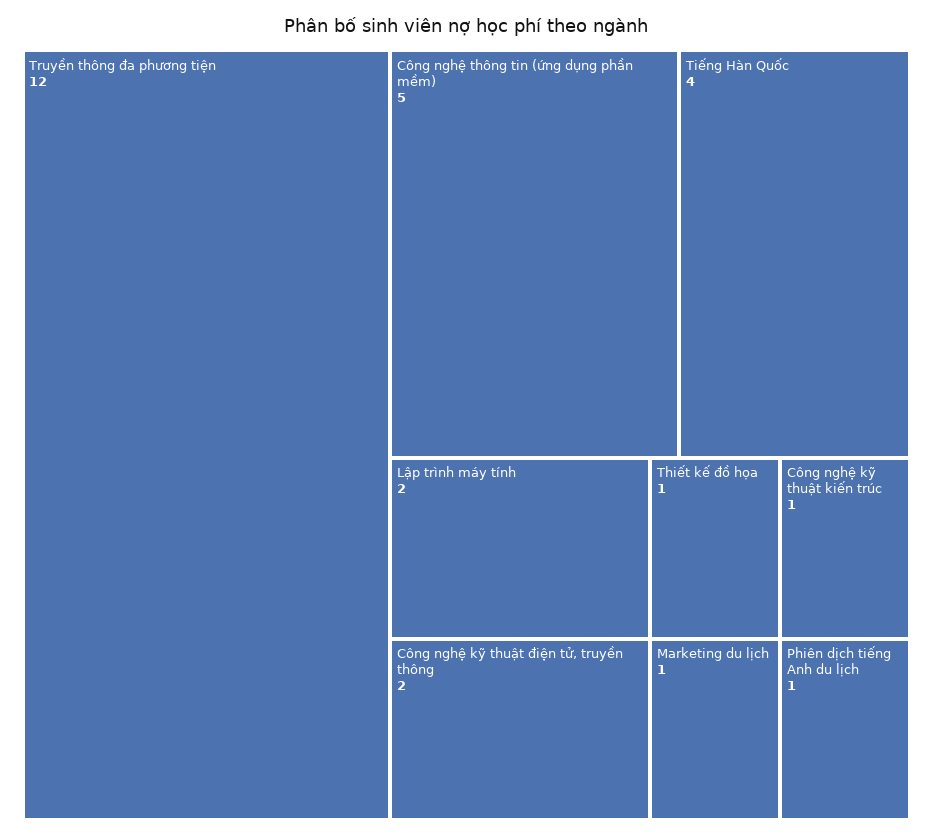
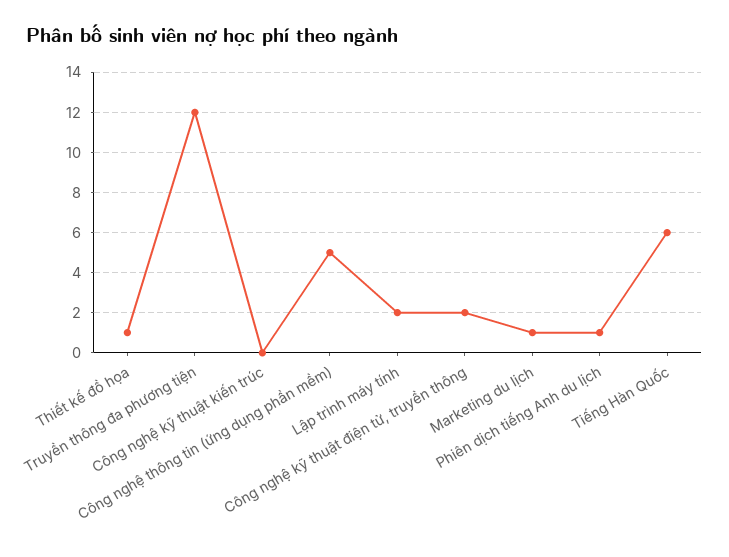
  {
    "Truyền thông đa phương tiện": 12,
    "Công nghệ thông tin (ứng dụng phần mềm)": 5,
-   "Tiếng Hàn Quốc": 4,
+   "Tiếng Hàn Quốc": 6,
    "Lập trình máy tính": 2,
    "Công nghệ kỹ thuật điện tử, truyền thông": 2,
    "Thiết kế đồ họa": 1,
-   "Công nghệ kỹ thuật kiến trúc": 1,
+   "Công nghệ kỹ thuật kiến trúc": 0,
    "Marketing du lịch": 1,
    "Phiên dịch tiếng Anh du lịch": 1
  }

